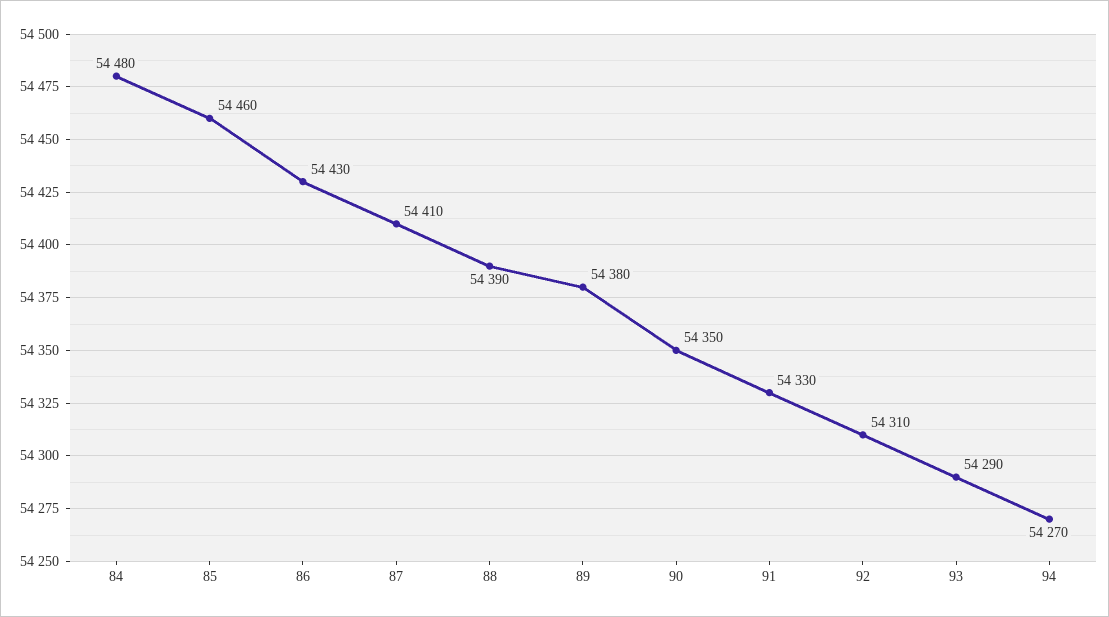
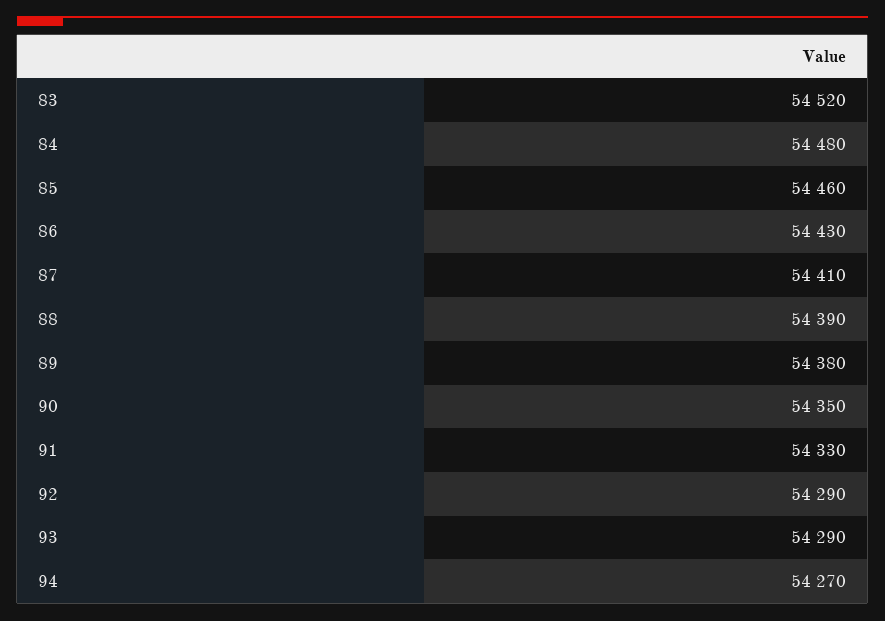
  {
    "84": 54480,
    "85": 54460,
    "86": 54430,
    "87": 54410,
    "88": 54390,
    "89": 54380,
    "90": 54350,
    "91": 54330,
-   "92": 54310,
+   "92": 54290,
    "93": 54290,
-   "94": 54270
+   "94": 54270,
+   "83": 54520
  }

